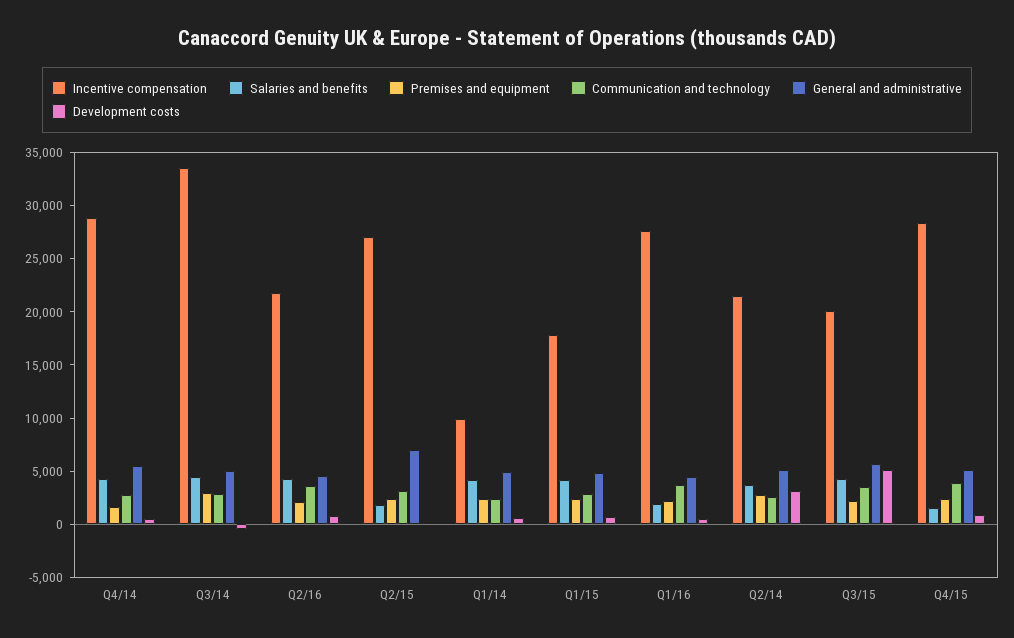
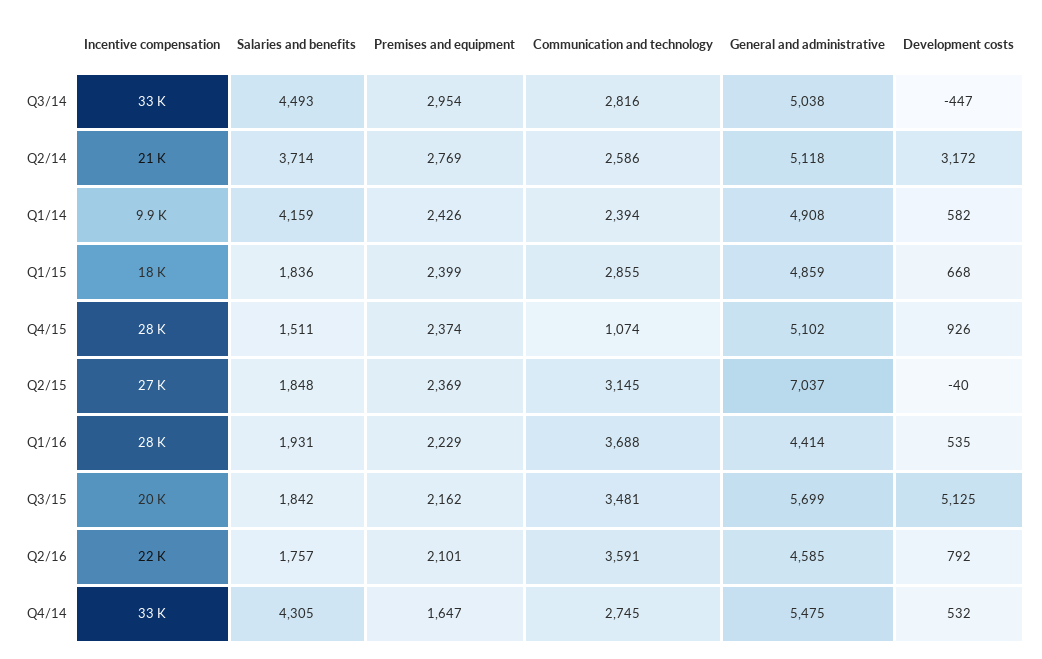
  {
    "Incentive compensation": {
-     "Q4/14": 29000,
+     "Q4/14": 33000,
      "Q3/14": 33000,
      "Q2/16": 22000,
      "Q2/15": 27000,
      "Q1/14": 9900,
      "Q1/15": 18000,
      "Q1/16": 28000,
      "Q2/14": 21000,
      "Q3/15": 20000,
      "Q4/15": 28000
    },
    "Salaries and benefits": {
      "Q4/14": 4305,
      "Q3/14": 4493,
-     "Q2/16": 4000,
+     "Q2/16": 1757,
      "Q2/15": 1848,
      "Q1/14": 4159,
-     "Q1/15": 4000,
+     "Q1/15": 1836,
      "Q1/16": 1931,
      "Q2/14": 3714,
-     "Q3/15": 4000,
+     "Q3/15": 1842,
      "Q4/15": 1511
    },
    "Premises and equipment": {
      "Q4/14": 1647,
      "Q3/14": 2954,
      "Q2/16": 2101,
      "Q2/15": 2369,
      "Q1/14": 2426,
      "Q1/15": 2399,
      "Q1/16": 2229,
      "Q2/14": 2769,
      "Q3/15": 2162,
      "Q4/15": 2374
    },
    "Communication and technology": {
      "Q4/14": 2745,
      "Q3/14": 2816,
      "Q2/16": 3591,
      "Q2/15": 3145,
      "Q1/14": 2394,
      "Q1/15": 2855,
      "Q1/16": 3688,
      "Q2/14": 2586,
      "Q3/15": 3481,
-     "Q4/15": 4000
+     "Q4/15": 1074
    },
    "General and administrative": {
      "Q4/14": 5475,
      "Q3/14": 5038,
      "Q2/16": 4585,
      "Q2/15": 7037,
      "Q1/14": 4908,
      "Q1/15": 4859,
      "Q1/16": 4414,
      "Q2/14": 5118,
      "Q3/15": 5699,
      "Q4/15": 5102
    },
    "Development costs": {
      "Q4/14": 532,
      "Q3/14": -447,
      "Q2/16": 792,
      "Q2/15": -40,
      "Q1/14": 582,
      "Q1/15": 668,
      "Q1/16": 535,
      "Q2/14": 3172,
      "Q3/15": 5125,
      "Q4/15": 926
    }
  }

